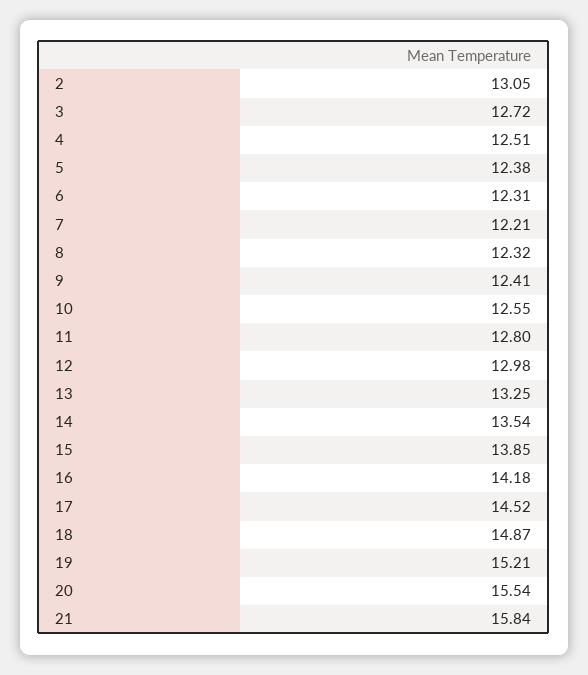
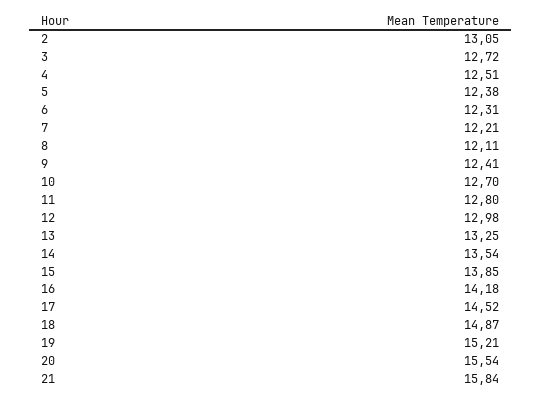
  {
    "2": 13.05,
    "3": 12.72,
    "4": 12.51,
    "5": 12.38,
    "6": 12.31,
    "7": 12.21,
-   "8": 12.32,
+   "8": 12.11,
    "9": 12.41,
-   "10": 12.55,
+   "10": 12.7,
    "11": 12.8,
    "12": 12.98,
    "13": 13.25,
    "14": 13.54,
    "15": 13.85,
    "16": 14.18,
    "17": 14.52,
    "18": 14.87,
    "19": 15.21,
    "20": 15.54,
    "21": 15.84
  }

